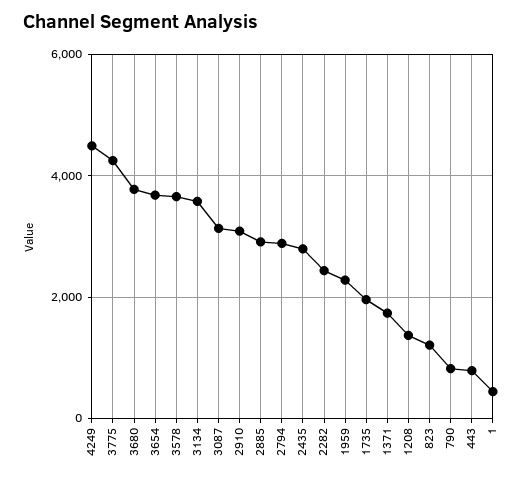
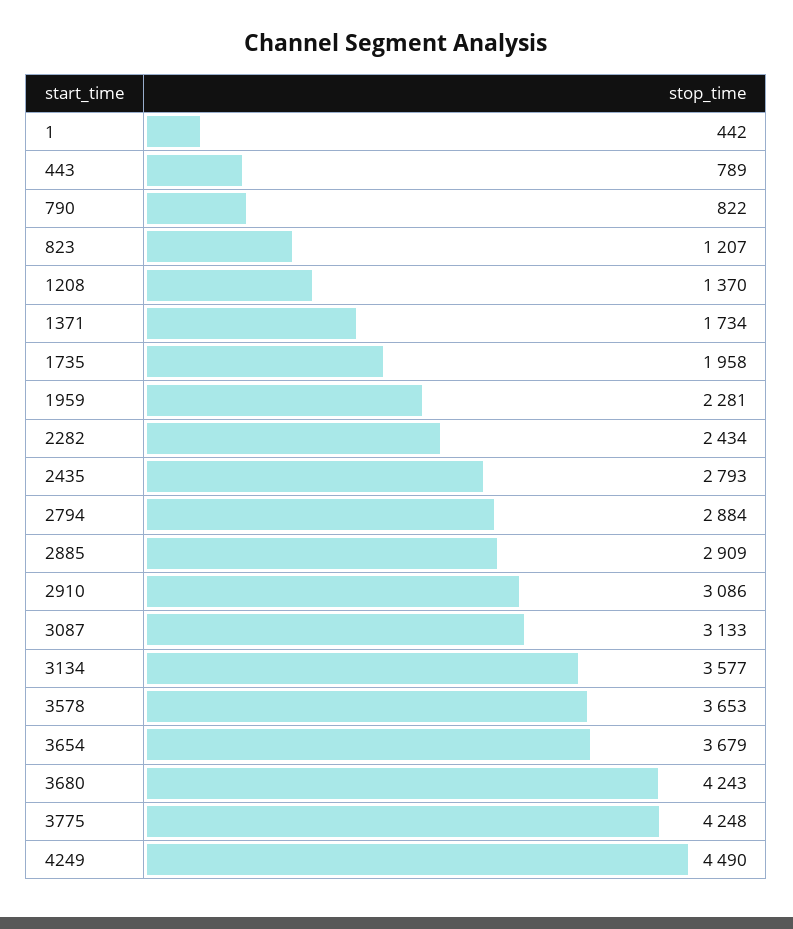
  {
    "4249": 4490,
    "3775": 4248,
-   "3680": 3800,
+   "3680": 4243,
    "3654": 3679,
    "3578": 3653,
    "3134": 3577,
    "3087": 3133,
    "2910": 3086,
    "2885": 2909,
    "2794": 2884,
    "2435": 2793,
    "2282": 2434,
    "1959": 2281,
    "1735": 1958,
    "1371": 1734,
    "1208": 1370,
    "823": 1207,
    "790": 822,
    "443": 789,
    "1": 442
  }

